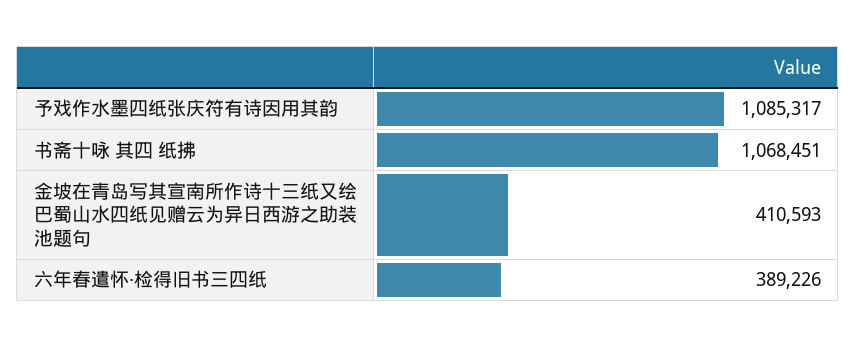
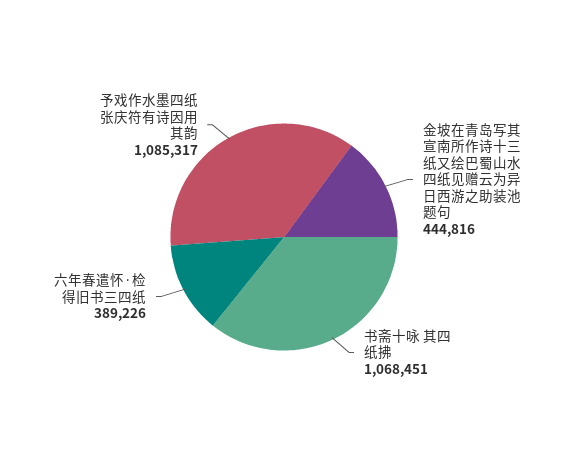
  {
    "予戏作水墨四纸张庆符有诗因用其韵": 1085317,
    "书斋十咏 其四 纸拂": 1068451,
-   "金坡在青岛写其宣南所作诗十三纸又绘巴蜀山水四纸见赠云为异日西游之助装池题句": 410593,
+   "金坡在青岛写其宣南所作诗十三纸又绘巴蜀山水四纸见赠云为异日西游之助装池题句": 444816,
    "六年春遣怀·检得旧书三四纸": 389226
  }

